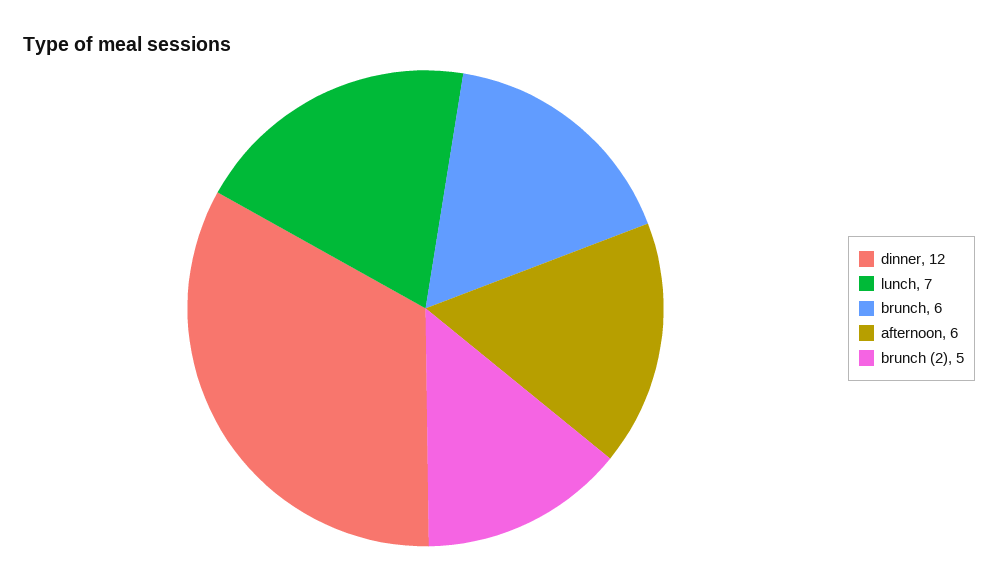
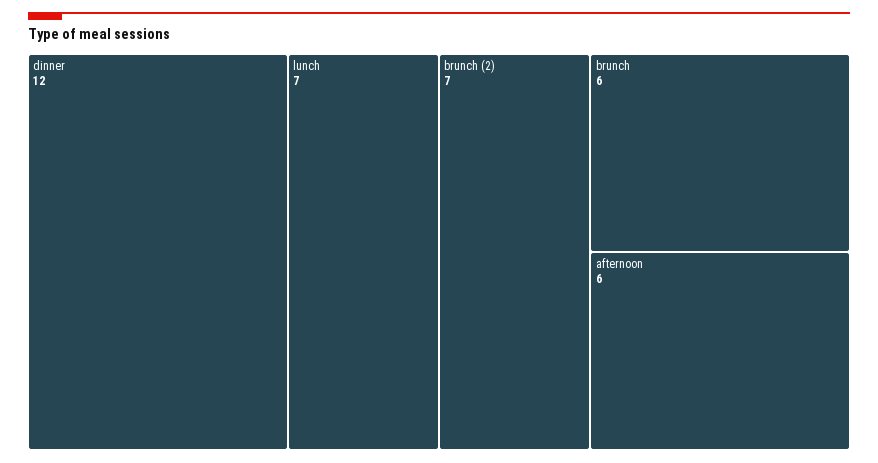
  {
    "dinner": 12,
    "lunch": 7,
    "brunch": 6,
    "afternoon": 6,
-   "brunch (2)": 5
+   "brunch (2)": 7
  }

